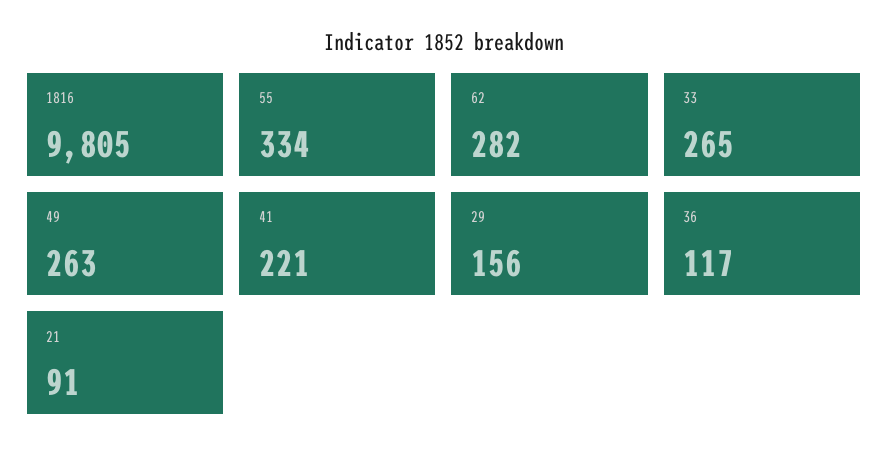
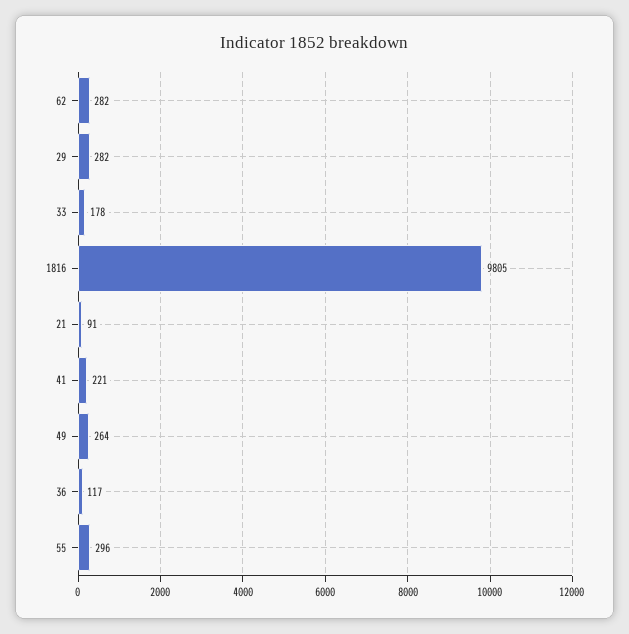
  {
    "1816": 9805,
-   "55": 334,
+   "55": 296,
    "62": 282,
-   "33": 265,
+   "33": 178,
-   "49": 263,
+   "49": 264,
    "41": 221,
-   "29": 156,
+   "29": 282,
    "36": 117,
    "21": 91
  }

